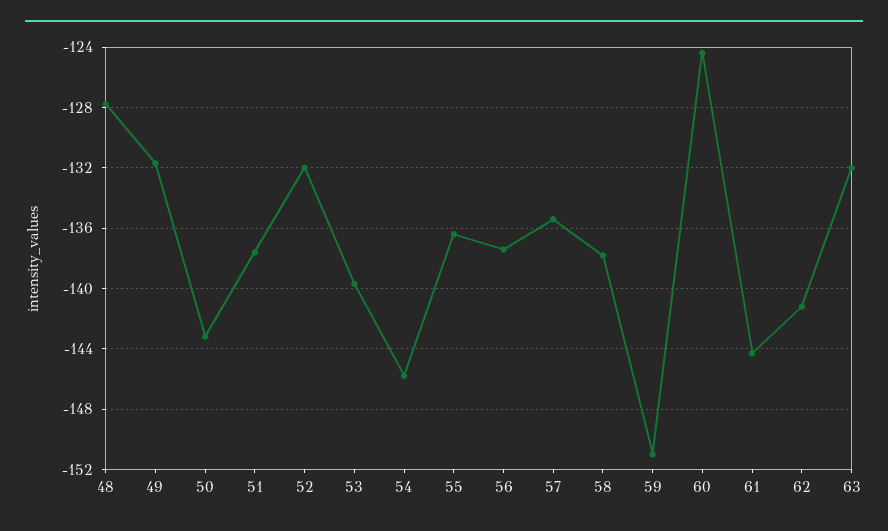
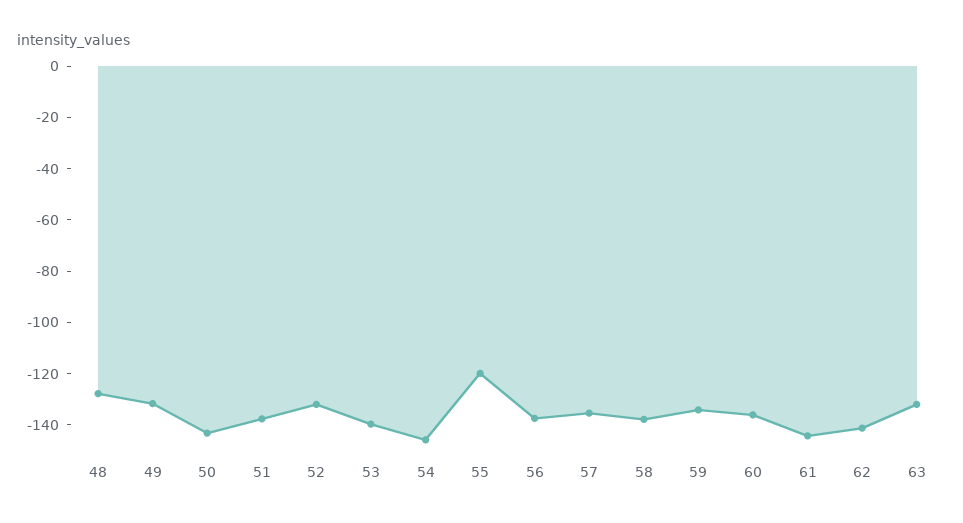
  {
    "48": -128,
    "49": -131.5,
    "50": -143,
    "51": -137.5,
    "52": -132,
    "53": -139.5,
    "54": -146,
-   "55": -136.5,
+   "55": -120,
    "56": -137.5,
    "57": -135.5,
    "58": -138,
-   "59": -151,
+   "59": -135,
-   "60": -124.5,
+   "60": -135,
    "61": -144.5,
    "62": -141,
    "63": -132
  }

